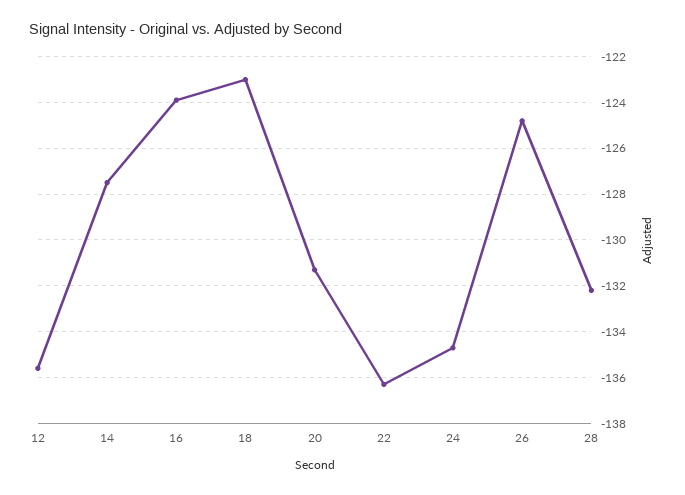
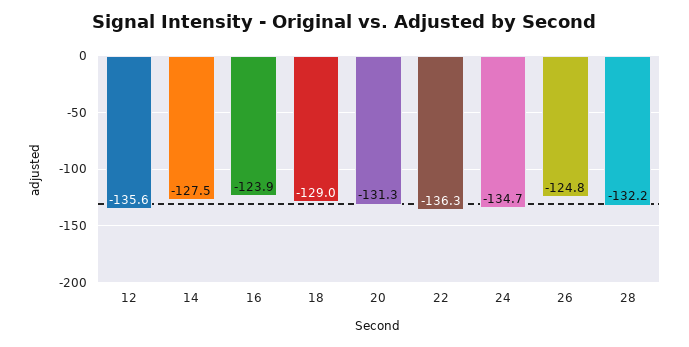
  {
    "12": -135.6,
    "14": -127.5,
    "16": -123.9,
-   "18": -123,
+   "18": -129,
    "20": -131.3,
    "22": -136.3,
    "24": -134.7,
    "26": -124.8,
    "28": -132.2
  }

